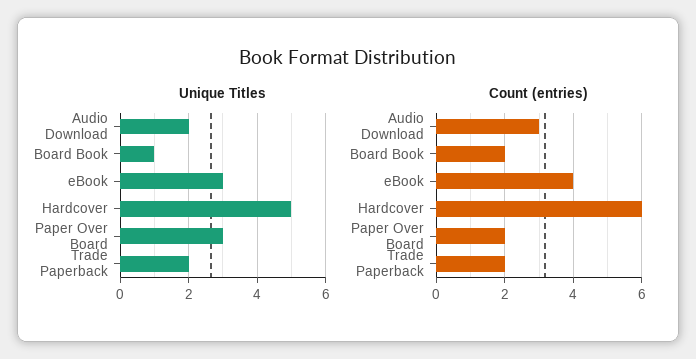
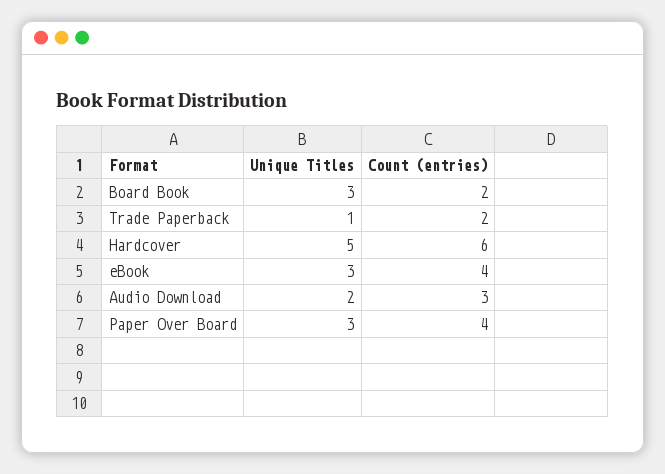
  {
    "Unique Titles": {
      "Audio Download": 2,
-     "Board Book": 1,
+     "Board Book": 3,
      "eBook": 3,
      "Hardcover": 5,
      "Paper Over Board": 3,
-     "Trade Paperback": 2
+     "Trade Paperback": 1
    },
    "Count (entries)": {
      "Audio Download": 3,
      "Board Book": 2,
      "eBook": 4,
      "Hardcover": 6,
-     "Paper Over Board": 2,
+     "Paper Over Board": 4,
      "Trade Paperback": 2
    }
  }

